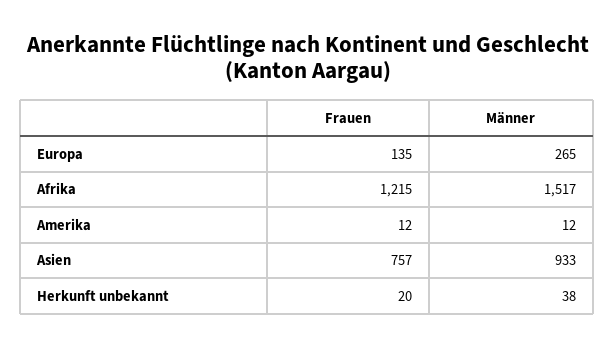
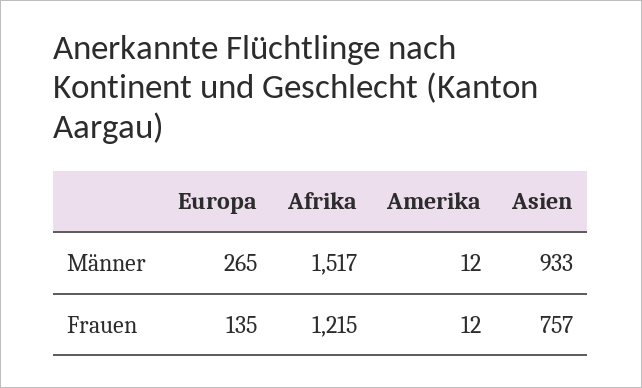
  {
    "Frauen": {
      "Europa": 135,
      "Afrika": 1215,
      "Amerika": 12,
-     "Asien": 757,
+     "Asien": 757
-     "Herkunft unbekannt": 20
    },
    "Männer": {
      "Europa": 265,
      "Afrika": 1517,
      "Amerika": 12,
-     "Asien": 933,
+     "Asien": 933
-     "Herkunft unbekannt": 38
    }
  }

